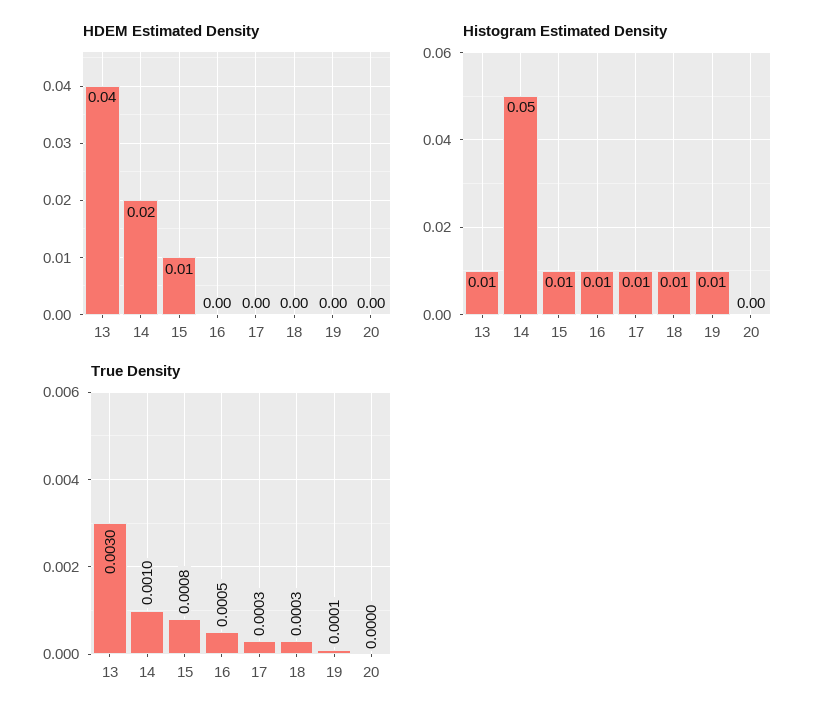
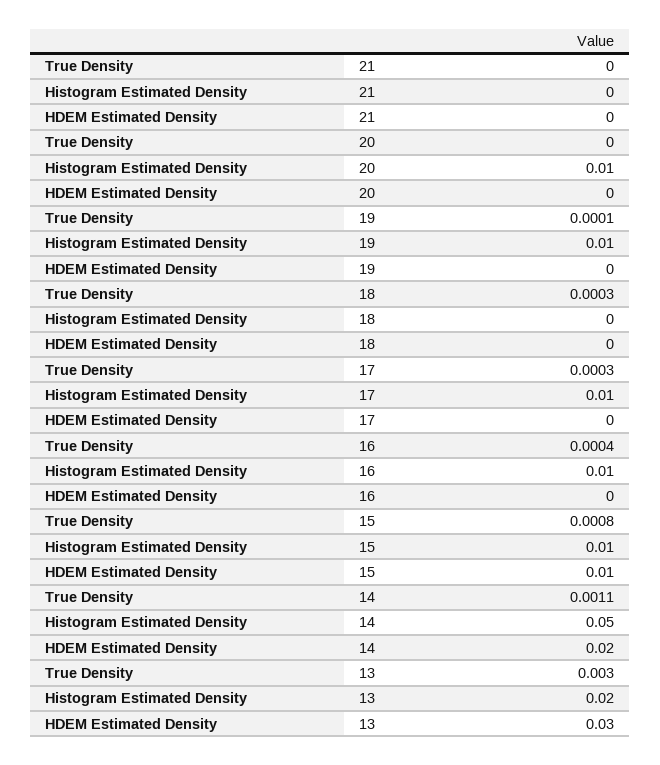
  {
    "HDEM Estimated Density": {
-     "13": 0.04,
+     "13": 0.03,
      "14": 0.02,
      "15": 0.01,
      "16": 0,
      "17": 0,
      "18": 0,
      "19": 0,
-     "20": 0
+     "20": 0,
+     "21": 0
    },
    "Histogram Estimated Density": {
-     "13": 0.01,
+     "13": 0.02,
      "14": 0.05,
      "15": 0.01,
      "16": 0.01,
      "17": 0.01,
-     "18": 0.01,
+     "18": 0,
      "19": 0.01,
-     "20": 0
+     "20": 0.01,
+     "21": 0
    },
    "True Density": {
      "13": 0.003,
-     "14": 0.001,
+     "14": 0.0011,
      "15": 0.0008,
-     "16": 0.0005,
+     "16": 0.0004,
      "17": 0.0003,
      "18": 0.0003,
      "19": 0.0001,
-     "20": 0
+     "20": 0,
+     "21": 0
    }
  }

